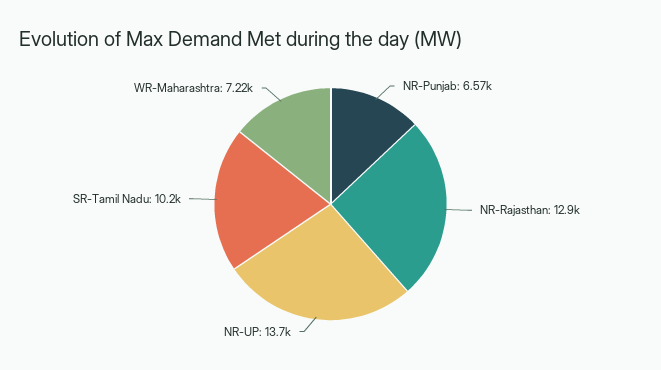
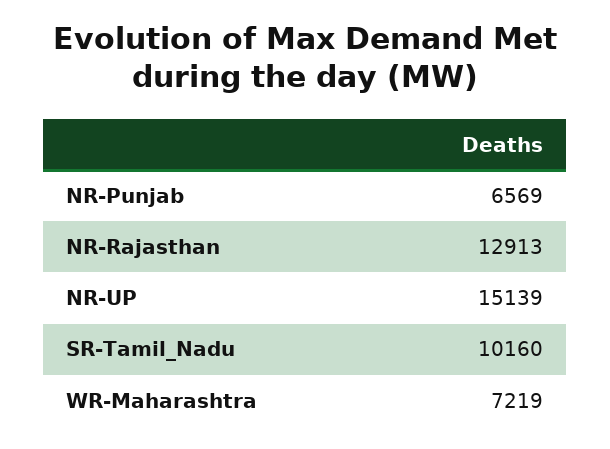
  {
    "NR-Punjab": 6569,
    "NR-Rajasthan": 12913,
-   "NR-UP": 13700,
+   "NR-UP": 15139,
    "SR-Tamil Nadu": 10160,
    "WR-Maharashtra": 7219
  }

